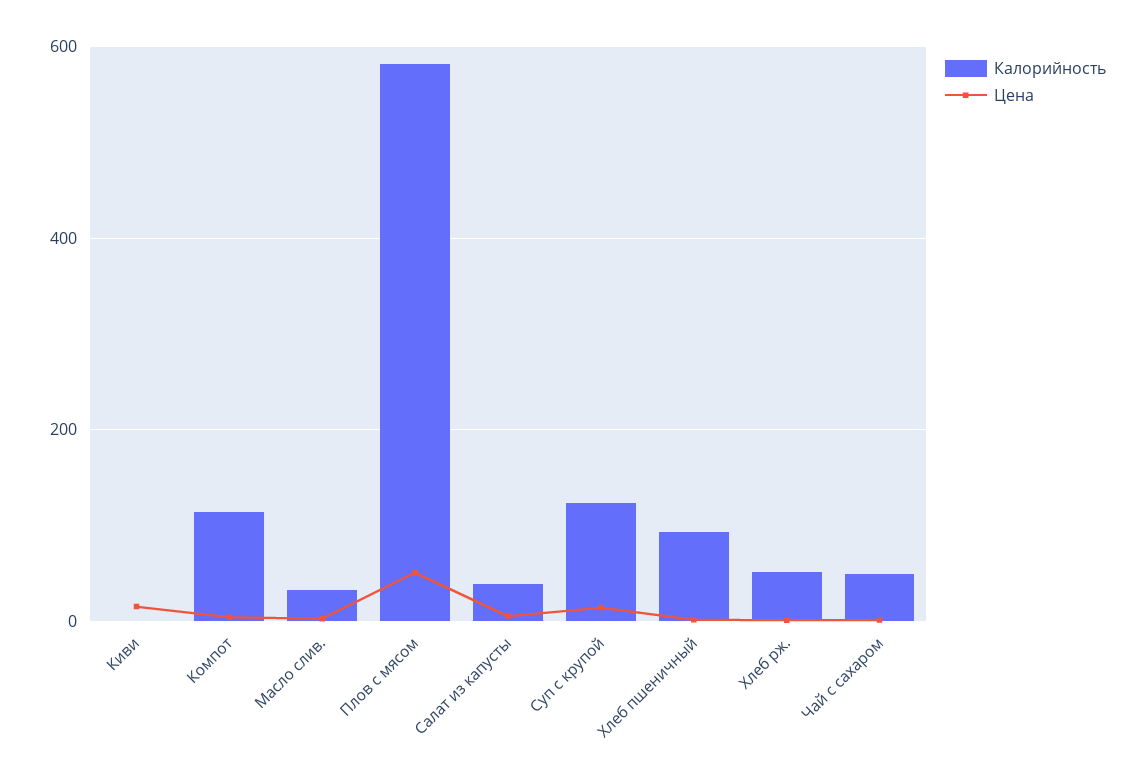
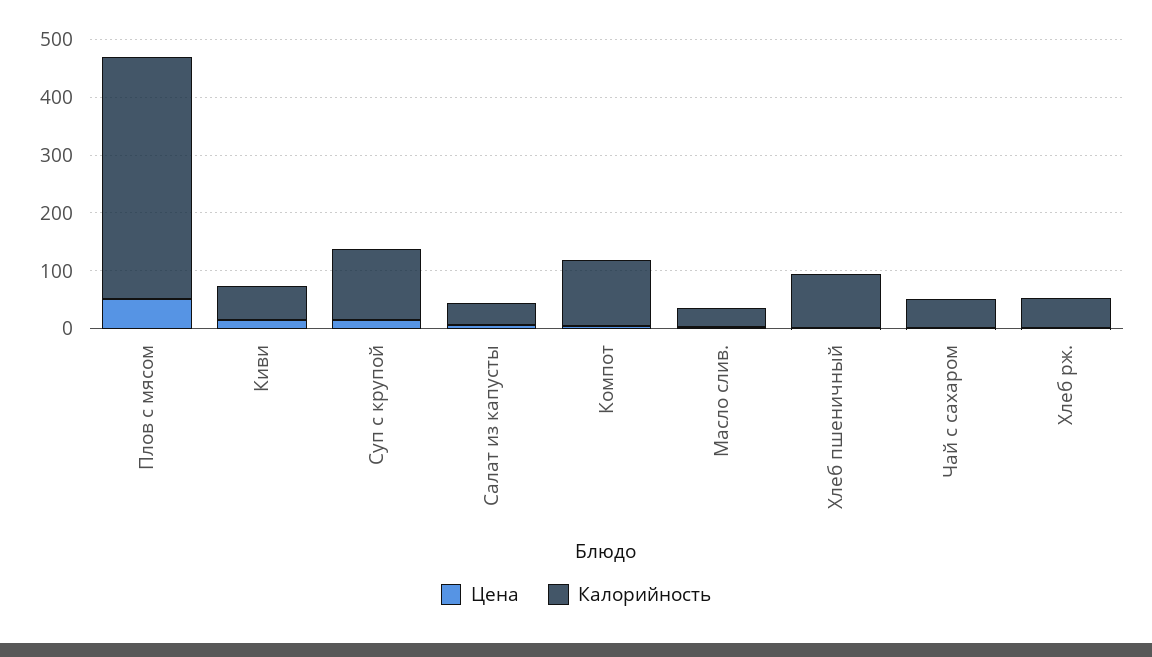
  {
    "Калорийность": {
-     "Киви": 0,
+     "Киви": 60,
      "Компот": 120,
      "Масло слив.": 40,
-     "Плов с мясом": 580,
+     "Плов с мясом": 420,
      "Салат из капусты": 40,
      "Суп с крупой": 120,
      "Хлеб пшеничный": 100,
      "Хлеб рж.": 60,
      "Чай с сахаром": 40
    },
    "Цена": {
      "Киви": 20,
      "Компот": 0,
      "Масло слив.": 0,
      "Плов с мясом": 60,
      "Салат из капусты": 0,
      "Суп с крупой": 20,
      "Хлеб пшеничный": 0,
      "Хлеб рж.": 0,
      "Чай с сахаром": 0
    }
  }

